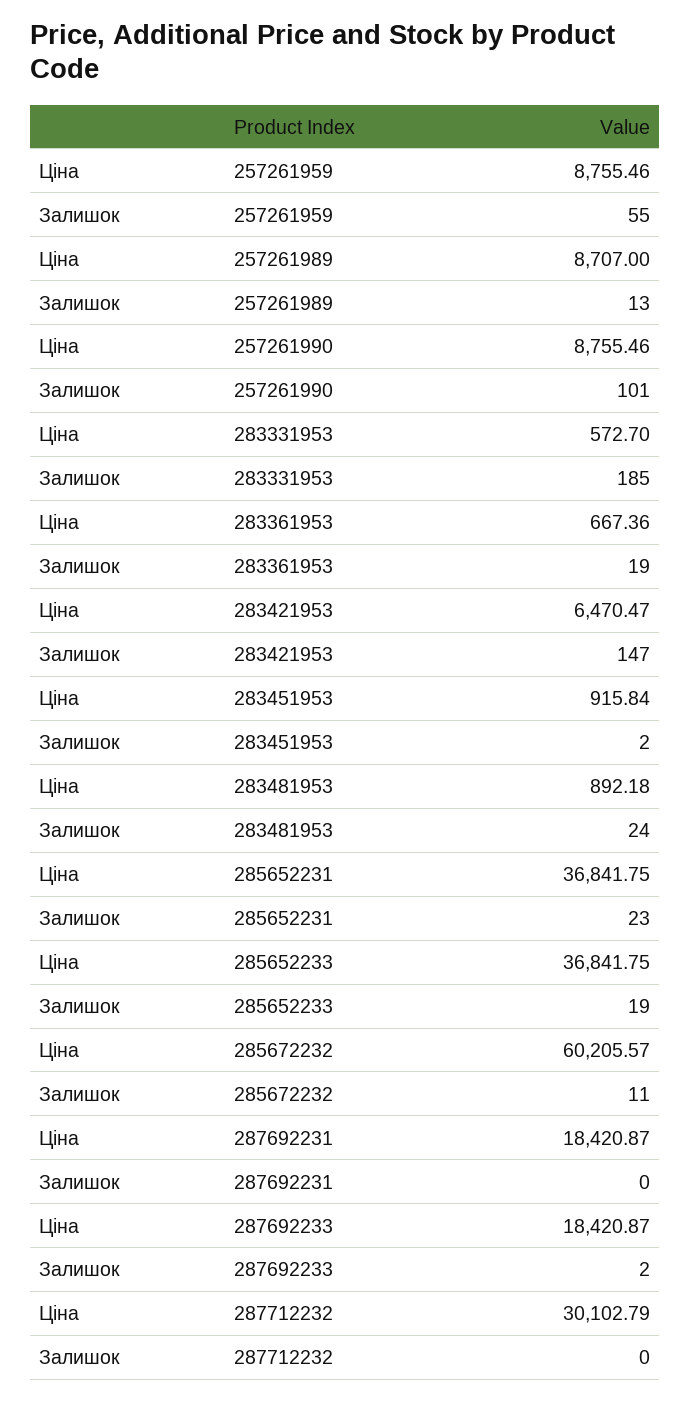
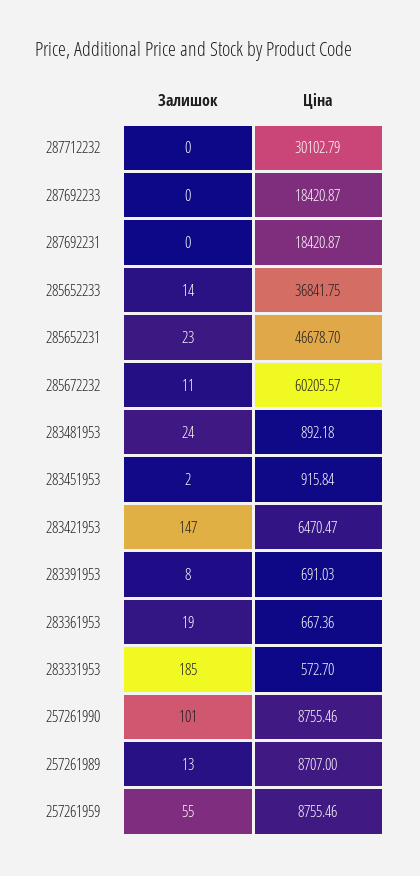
  {
    "Ціна": {
      "257261959": 8755.46,
      "257261989": 8707,
      "257261990": 8755.46,
      "283331953": 572.7,
      "283361953": 667.36,
      "283421953": 6470.47,
      "283451953": 915.84,
      "283481953": 892.18,
-     "285652231": 36841.75,
+     "285652231": 46678.7,
      "285652233": 36841.75,
      "285672232": 60205.57,
      "287692231": 18420.87,
      "287692233": 18420.87,
-     "287712232": 30102.79
+     "287712232": 30102.79,
+     "283391953": 691.03
    },
    "Залишок": {
      "257261959": 55,
      "257261989": 13,
      "257261990": 101,
      "283331953": 185,
      "283361953": 19,
      "283421953": 147,
      "283451953": 2,
      "283481953": 24,
      "285652231": 23,
-     "285652233": 19,
+     "285652233": 14,
      "285672232": 11,
      "287692231": 0,
-     "287692233": 2,
+     "287692233": 0,
-     "287712232": 0
+     "287712232": 0,
+     "283391953": 8
    }
  }

